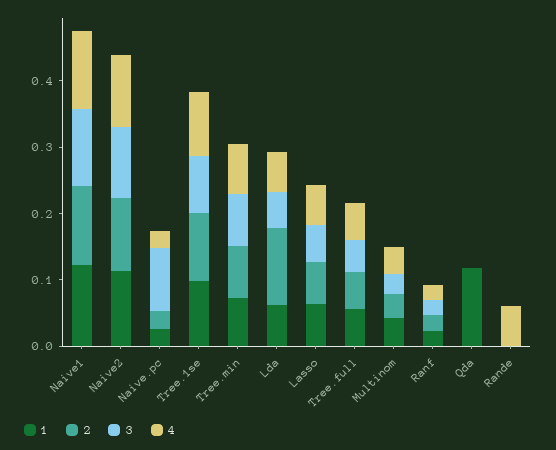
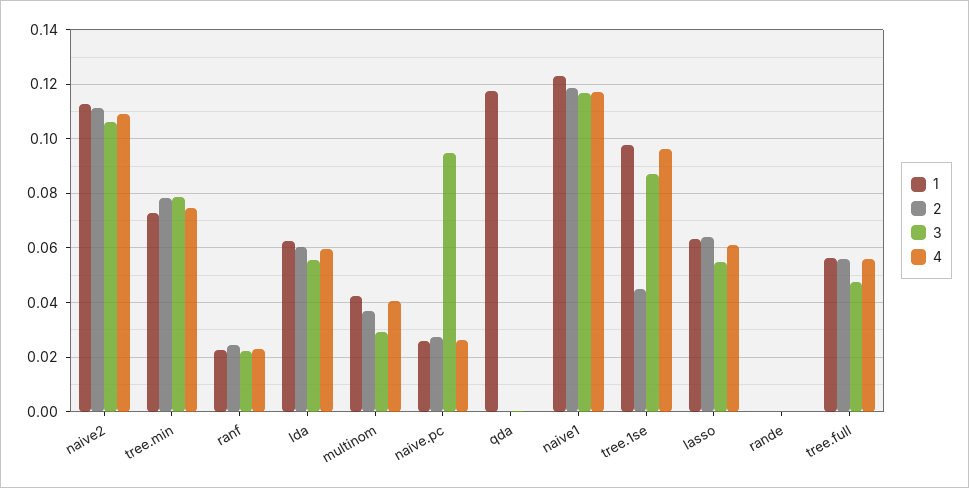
  {
    "1": {
      "Naive1": 0.1225,
      "Naive2": 0.1125,
      "Naive.pc": 0.025,
      "Tree.1se": 0.0975,
      "Tree.min": 0.0725,
      "Lda": 0.0625,
      "Lasso": 0.0625,
      "Tree.full": 0.0575,
      "Multinom": 0.0425,
      "Ranf": 0.0225,
      "Qda": 0.1175,
      "Rande": 0
    },
    "2": {
      "Naive1": 0.1175,
      "Naive2": 0.11,
      "Naive.pc": 0.0275,
-     "Tree.1se": 0.1,
+     "Tree.1se": 0.045,
      "Tree.min": 0.0775,
-     "Lda": 0.12,
+     "Lda": 0.06,
      "Lasso": 0.065,
      "Tree.full": 0.055,
      "Multinom": 0.0375,
      "Ranf": 0.025,
      "Qda": 0,
      "Rande": 0
    },
    "3": {
      "Naive1": 0.1175,
      "Naive2": 0.105,
      "Naive.pc": 0.095,
      "Tree.1se": 0.0875,
      "Tree.min": 0.0775,
      "Lda": 0.055,
      "Lasso": 0.055,
      "Tree.full": 0.0475,
      "Multinom": 0.03,
      "Ranf": 0.0225,
      "Qda": 0,
      "Rande": 0
    },
    "4": {
      "Naive1": 0.1175,
      "Naive2": 0.11,
      "Naive.pc": 0.0275,
      "Tree.1se": 0.0975,
      "Tree.min": 0.075,
      "Lda": 0.06,
      "Lasso": 0.06,
      "Tree.full": 0.055,
      "Multinom": 0.04,
      "Ranf": 0.0225,
      "Qda": 0,
-     "Rande": 0.06
+     "Rande": 0
    }
  }

